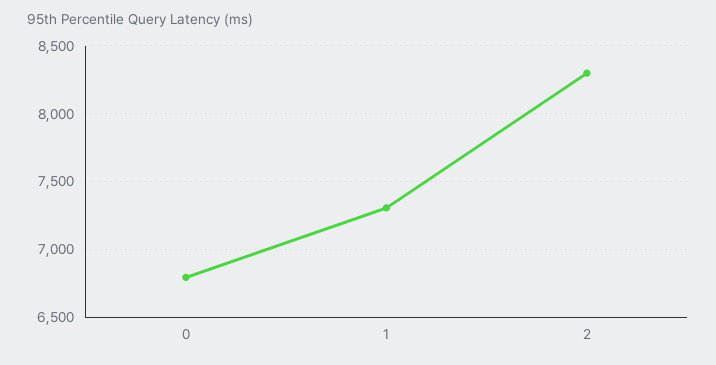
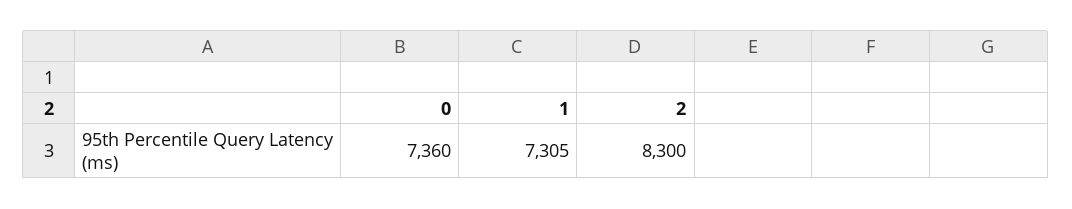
  {
-   "0": 6800,
+   "0": 7360,
    "1": 7305,
    "2": 8300
  }

